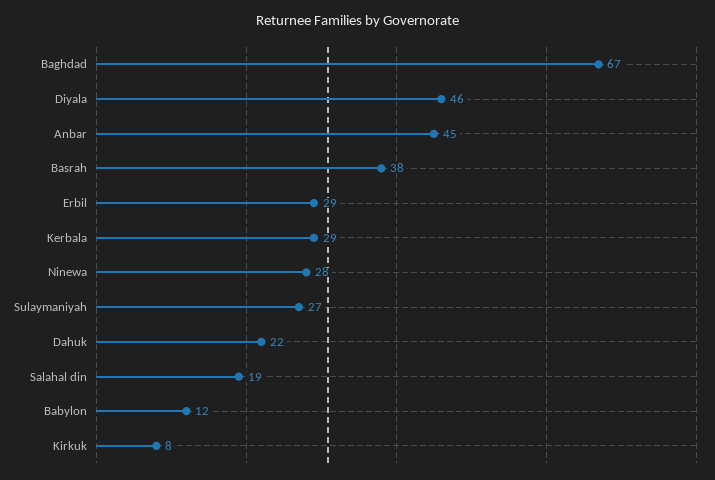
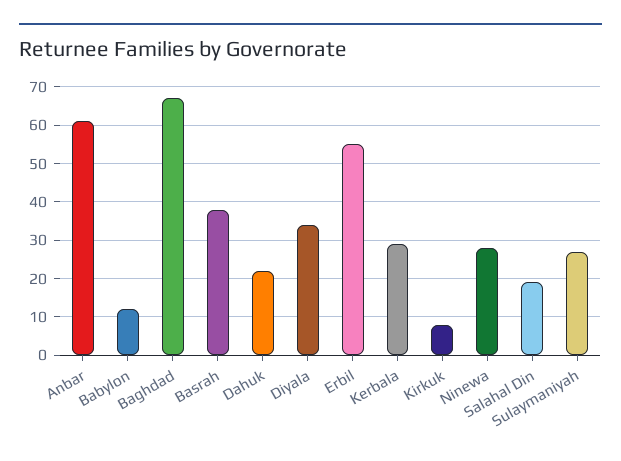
  {
    "Baghdad": 67,
-   "Diyala": 46,
+   "Diyala": 35,
-   "Anbar": 45,
+   "Anbar": 60,
    "Basrah": 38,
-   "Erbil": 29,
+   "Erbil": 55,
    "Kerbala": 29,
    "Ninewa": 28,
    "Sulaymaniyah": 27,
    "Dahuk": 22,
    "Salahal din": 19,
    "Babylon": 12,
    "Kirkuk": 8
  }

